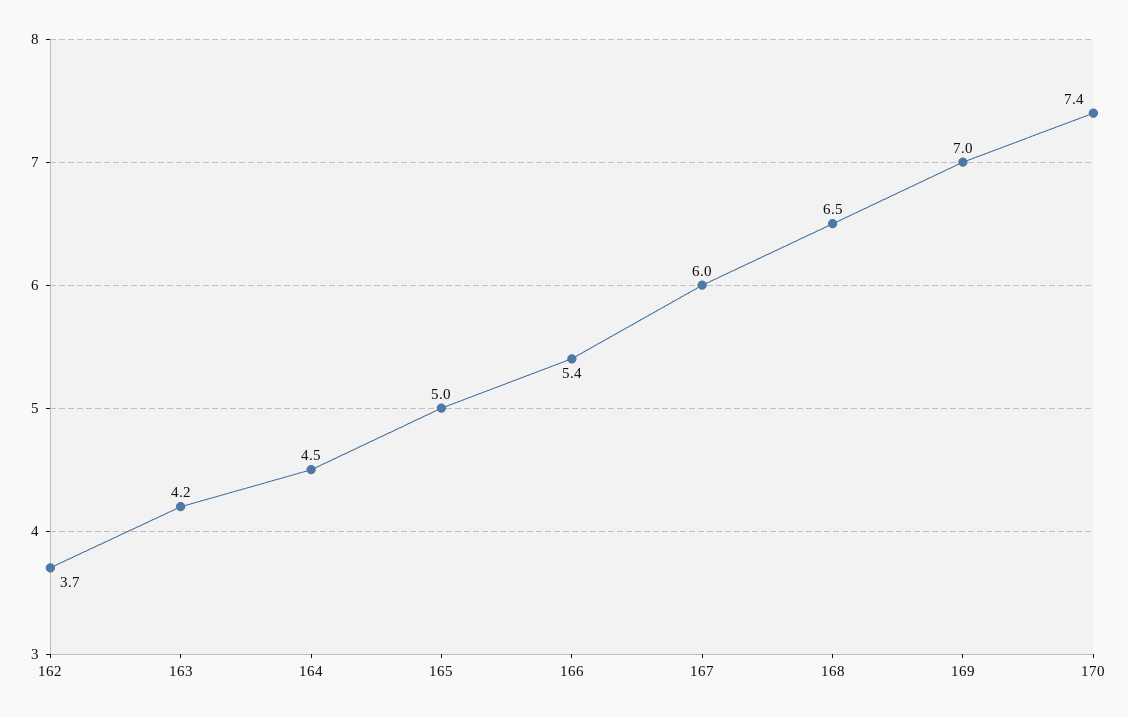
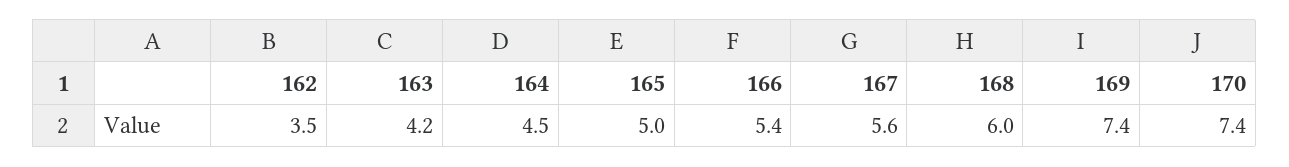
  {
-   "162": 3.7,
+   "162": 3.5,
    "163": 4.2,
    "164": 4.5,
    "165": 5,
    "166": 5.4,
-   "167": 6,
+   "167": 5.6,
-   "168": 6.5,
+   "168": 6,
-   "169": 7,
+   "169": 7.4,
    "170": 7.4
  }

